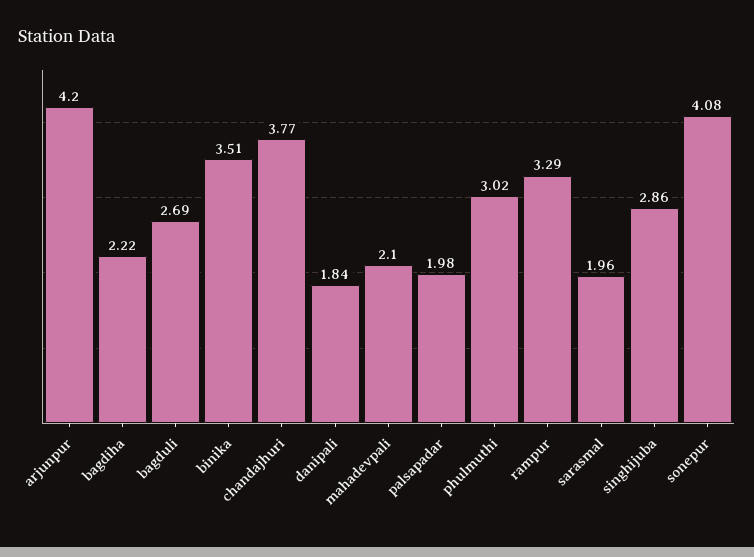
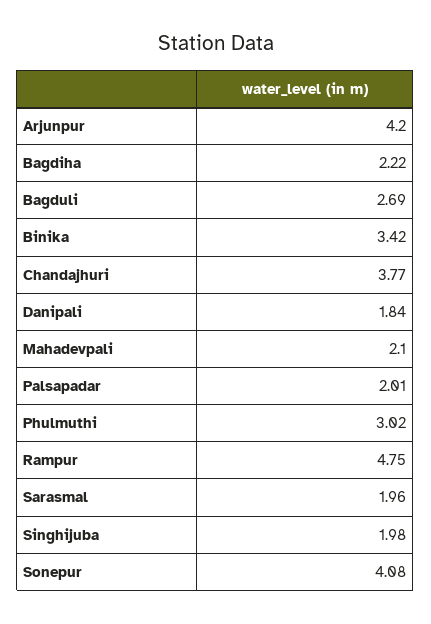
  {
    "arjunpur": 4.2,
    "bagdiha": 2.22,
    "bagduli": 2.69,
-   "binika": 3.51,
+   "binika": 3.42,
    "chandajhuri": 3.77,
    "danipali": 1.84,
    "mahadevpali": 2.1,
-   "palsapadar": 1.98,
+   "palsapadar": 2.01,
    "phulmuthi": 3.02,
-   "rampur": 3.29,
+   "rampur": 4.75,
    "sarasmal": 1.96,
-   "singhijuba": 2.86,
+   "singhijuba": 1.98,
    "sonepur": 4.08
  }

